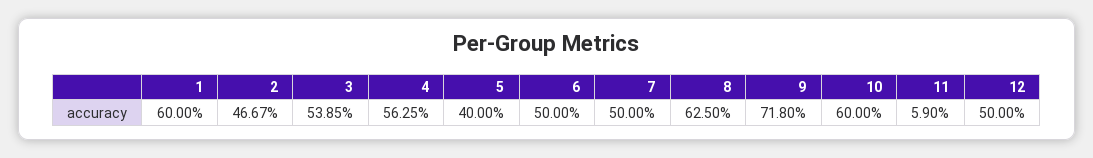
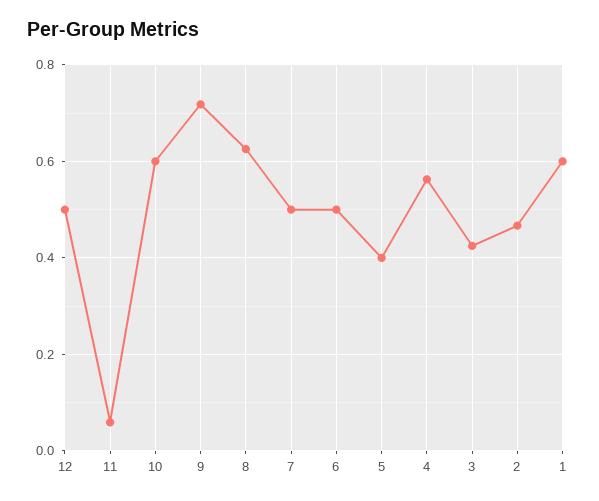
  {
    "1": 0.6,
    "2": 0.4667,
-   "3": 0.5385,
+   "3": 0.42,
    "4": 0.5625,
    "5": 0.4,
    "6": 0.5,
    "7": 0.5,
    "8": 0.625,
    "9": 0.718,
    "10": 0.6,
    "11": 0.059,
    "12": 0.5
  }

